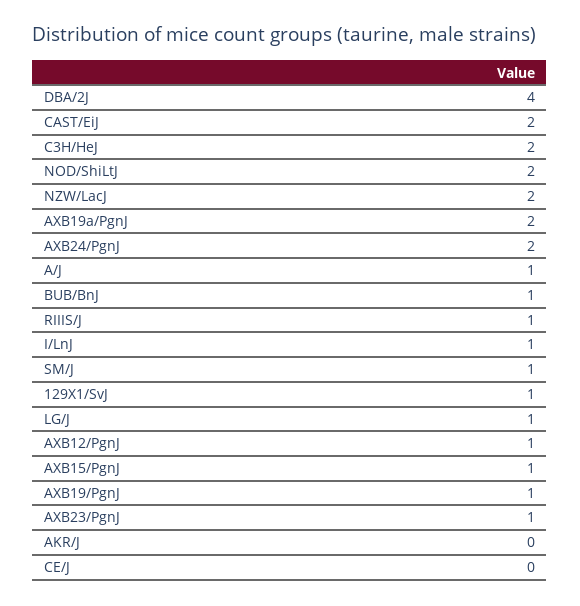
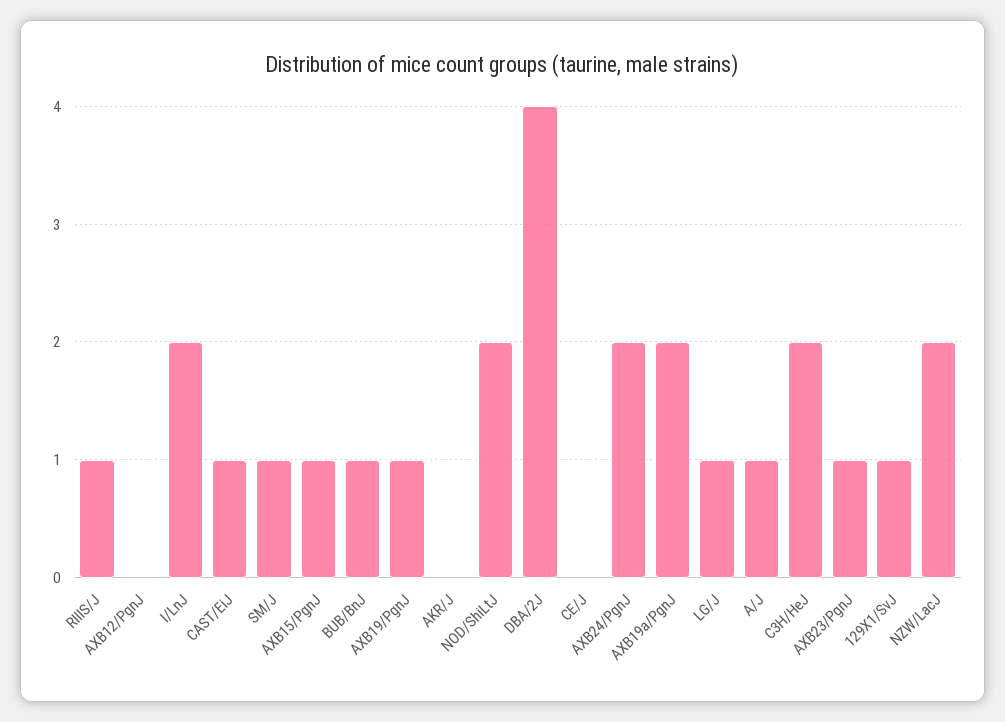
  {
    "DBA/2J": 4,
-   "CAST/EiJ": 2,
+   "CAST/EiJ": 1,
    "C3H/HeJ": 2,
    "NOD/ShiLtJ": 2,
    "NZW/LacJ": 2,
    "AXB19a/PgnJ": 2,
    "AXB24/PgnJ": 2,
    "A/J": 1,
    "BUB/BnJ": 1,
    "RIIIS/J": 1,
-   "I/LnJ": 1,
+   "I/LnJ": 2,
    "SM/J": 1,
    "129X1/SvJ": 1,
    "LG/J": 1,
-   "AXB12/PgnJ": 1,
+   "AXB12/PgnJ": 0,
    "AXB15/PgnJ": 1,
    "AXB19/PgnJ": 1,
    "AXB23/PgnJ": 1,
    "AKR/J": 0,
    "CE/J": 0
  }

